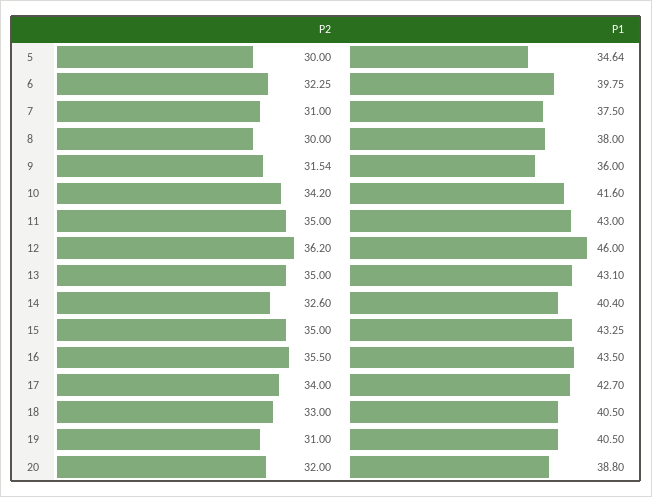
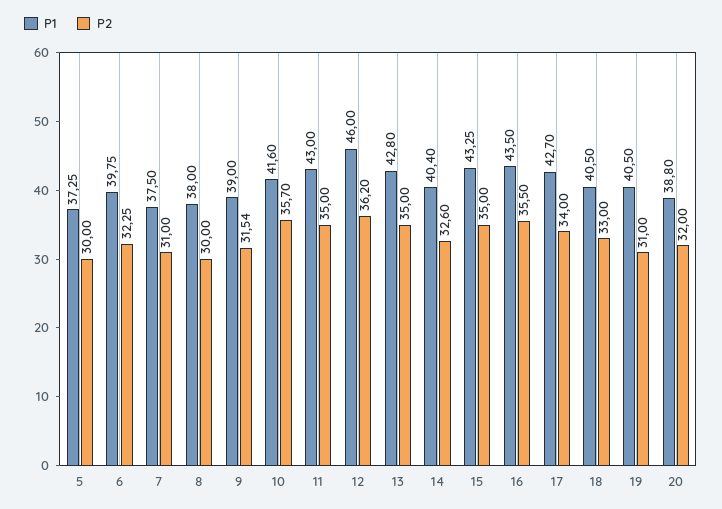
  {
    "P2": {
      "5": 30,
      "6": 32.25,
      "7": 31,
      "8": 30,
      "9": 31.54,
-     "10": 34.2,
+     "10": 35.7,
      "11": 35,
      "12": 36.2,
      "13": 35,
      "14": 32.6,
      "15": 35,
      "16": 35.5,
      "17": 34,
      "18": 33,
      "19": 31,
      "20": 32
    },
    "P1": {
-     "5": 34.64,
+     "5": 37.25,
      "6": 39.75,
      "7": 37.5,
      "8": 38,
-     "9": 36,
+     "9": 39,
      "10": 41.6,
      "11": 43,
      "12": 46,
-     "13": 43.1,
+     "13": 42.8,
      "14": 40.4,
      "15": 43.25,
      "16": 43.5,
      "17": 42.7,
      "18": 40.5,
      "19": 40.5,
      "20": 38.8
    }
  }

